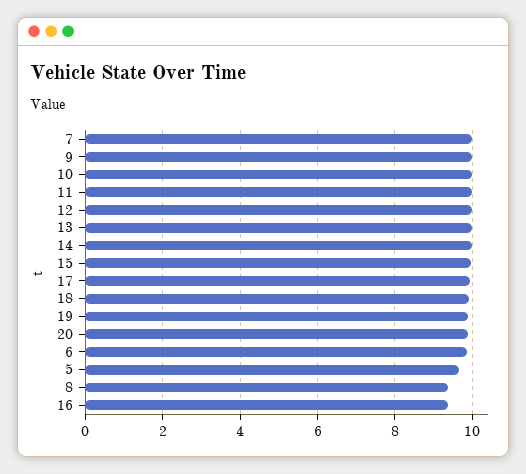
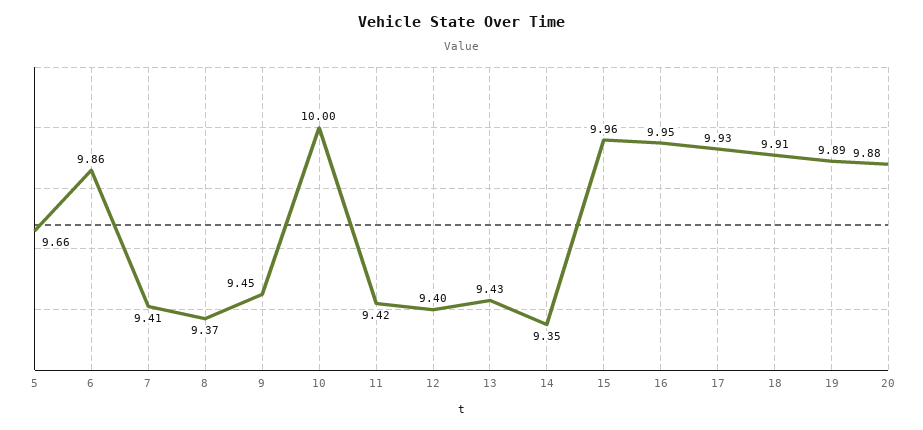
  {
-   "7": 10,
+   "7": 9.41,
-   "9": 10,
+   "9": 9.45,
    "10": 10,
-   "11": 10,
+   "11": 9.42,
-   "12": 10,
+   "12": 9.4,
-   "13": 10,
+   "13": 9.43,
-   "14": 10,
+   "14": 9.35,
    "15": 9.96,
    "17": 9.93,
    "18": 9.91,
    "19": 9.89,
    "20": 9.88,
    "6": 9.86,
    "5": 9.66,
    "8": 9.37,
-   "16": 9.4
+   "16": 9.95
  }

